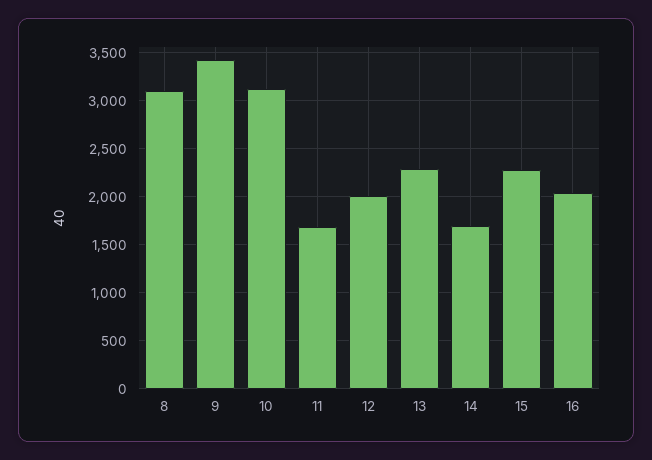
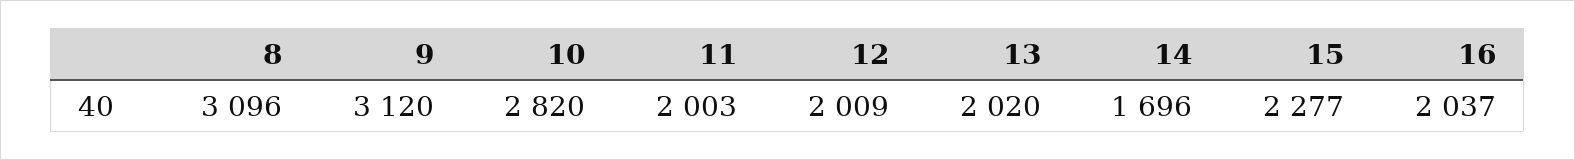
  {
    "8": 3096,
-   "9": 3400,
+   "9": 3120,
-   "10": 3100,
+   "10": 2820,
-   "11": 1700,
+   "11": 2003,
    "12": 2009,
-   "13": 2300,
+   "13": 2020,
    "14": 1696,
    "15": 2277,
    "16": 2037
  }

